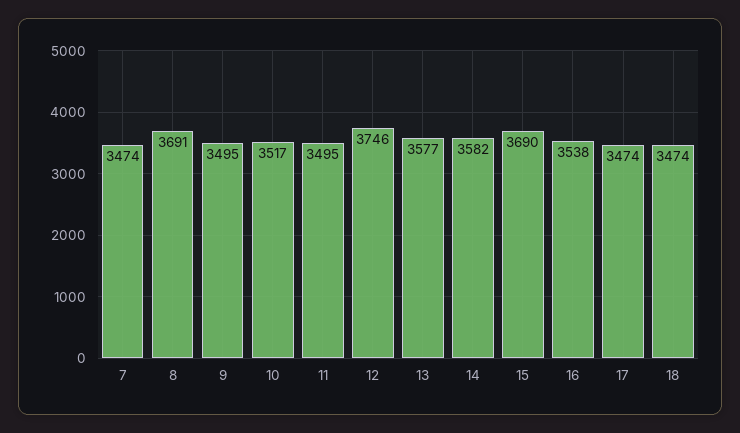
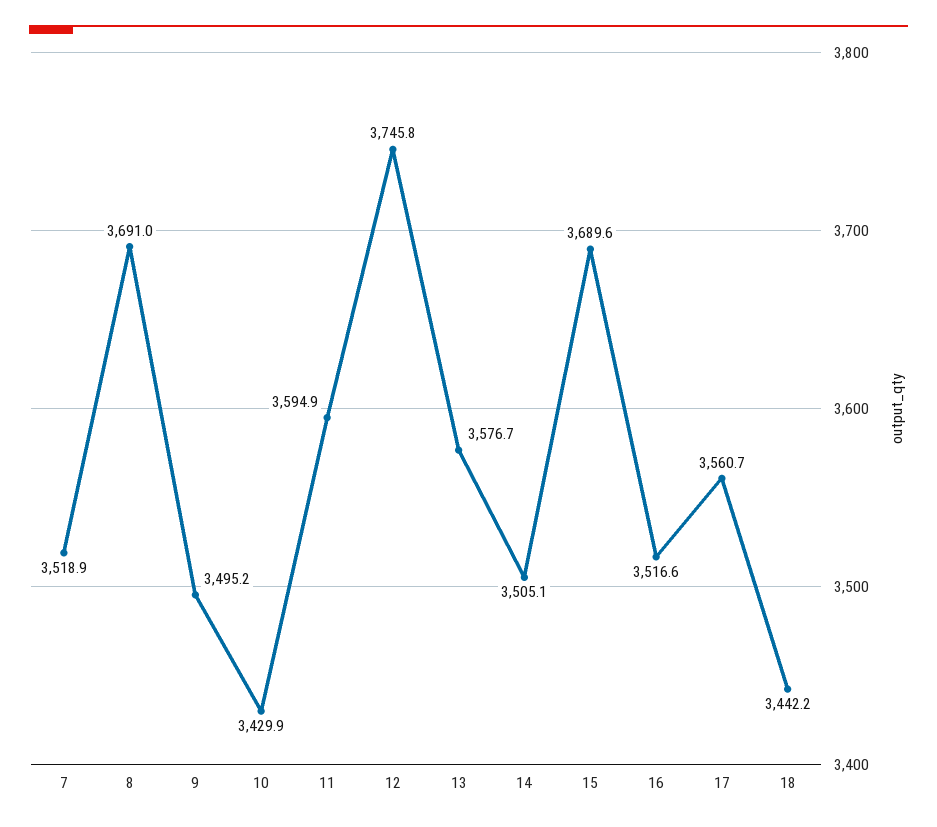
  {
-   "7": 3474,
+   "7": 3518.9,
    "8": 3691,
    "9": 3495.2,
-   "10": 3517,
+   "10": 3429.9,
-   "11": 3495,
+   "11": 3594.9,
    "12": 3745.8,
    "13": 3576.7,
-   "14": 3582,
+   "14": 3505.1,
    "15": 3689.6,
-   "16": 3538,
+   "16": 3516.6,
-   "17": 3474,
+   "17": 3560.7,
-   "18": 3474
+   "18": 3442.2
  }

